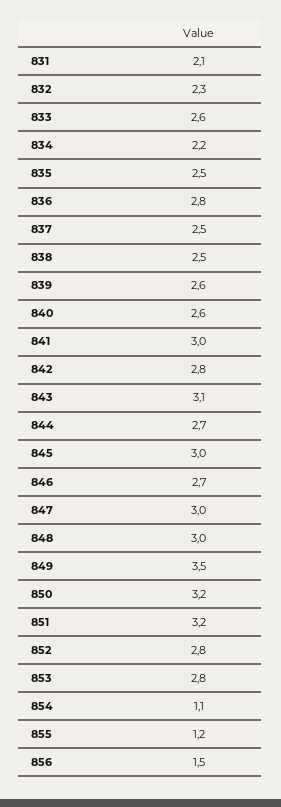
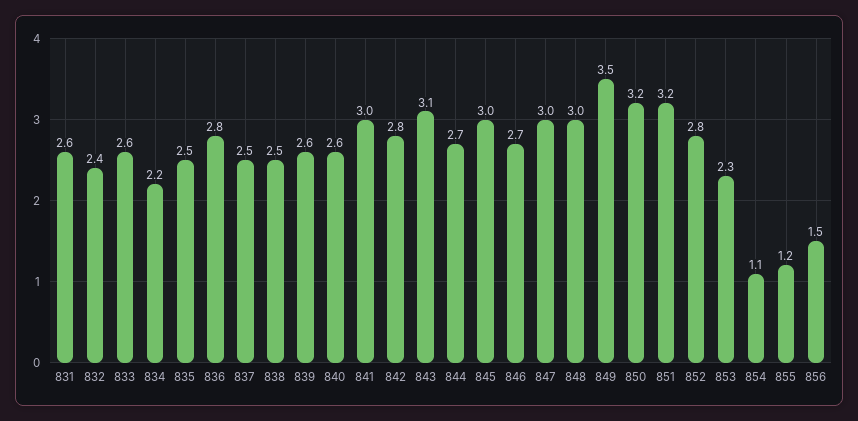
  {
-   "831": 2.1,
+   "831": 2.6,
-   "832": 2.3,
+   "832": 2.4,
    "833": 2.6,
    "834": 2.2,
    "835": 2.5,
    "836": 2.8,
    "837": 2.5,
    "838": 2.5,
    "839": 2.6,
    "840": 2.6,
    "841": 3,
    "842": 2.8,
    "843": 3.1,
    "844": 2.7,
    "845": 3,
    "846": 2.7,
    "847": 3,
    "848": 3,
    "849": 3.5,
    "850": 3.2,
    "851": 3.2,
    "852": 2.8,
-   "853": 2.8,
+   "853": 2.3,
    "854": 1.1,
    "855": 1.2,
    "856": 1.5
  }

